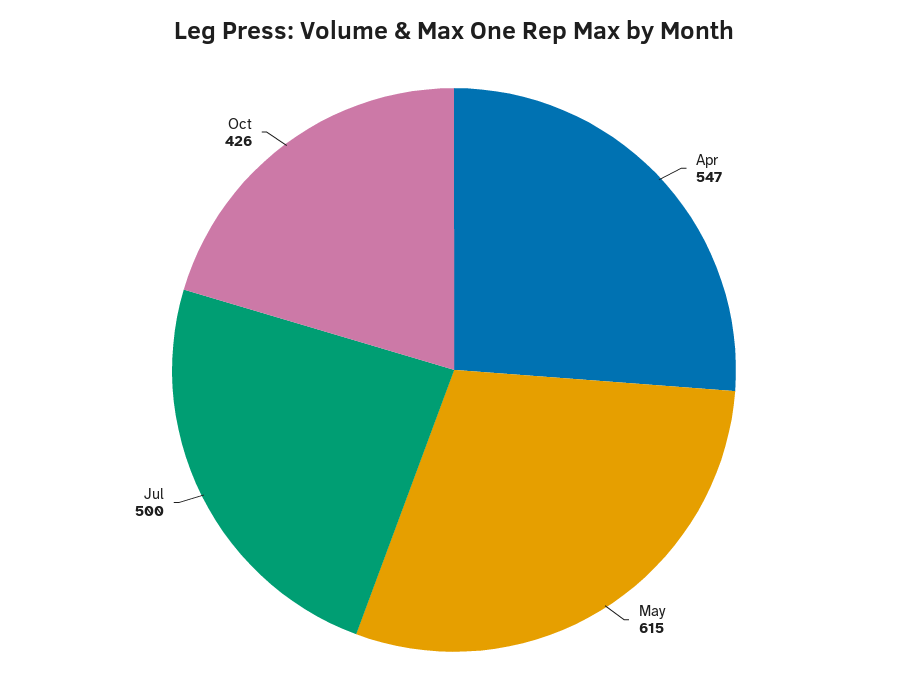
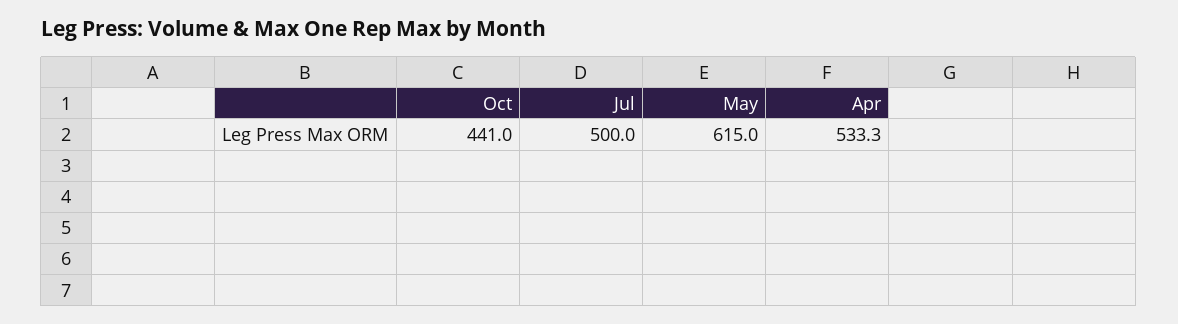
  {
-   "Apr": 547,
+   "Apr": 533.3,
    "May": 615,
    "Jul": 500,
-   "Oct": 426
+   "Oct": 441
  }

